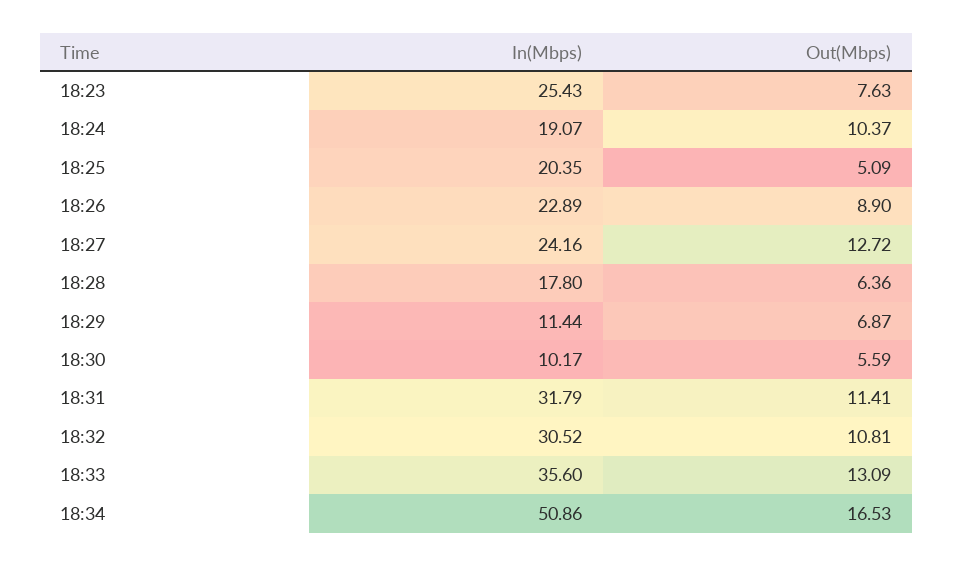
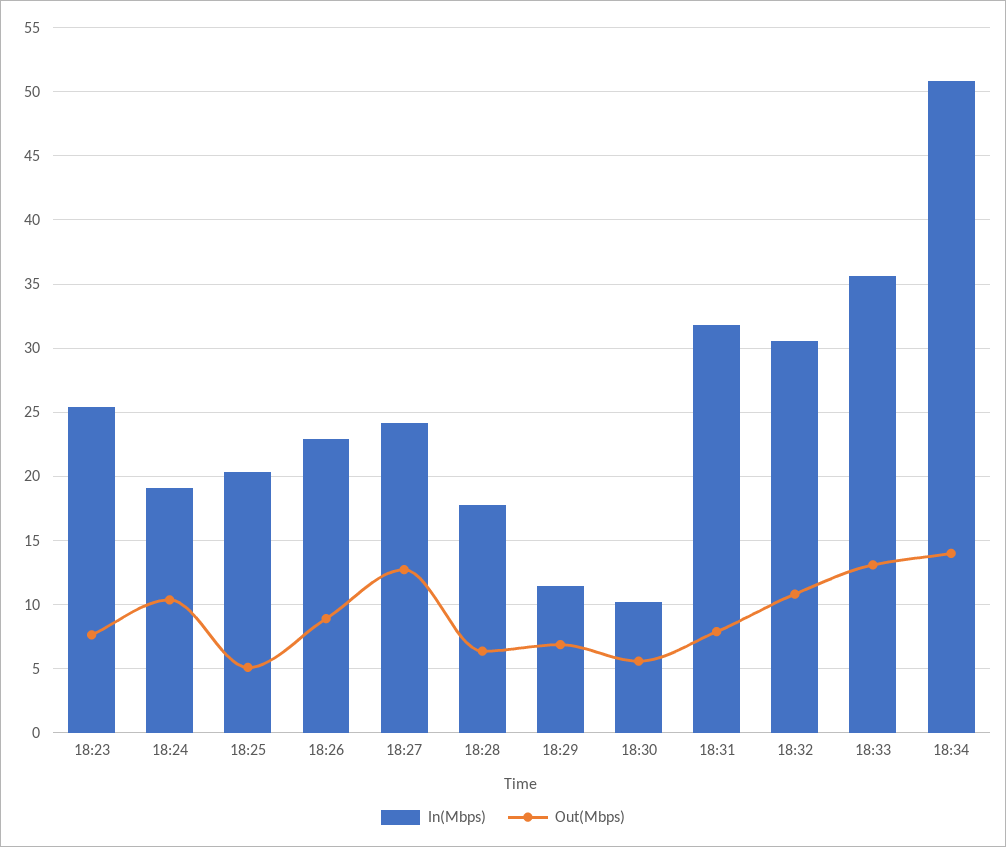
  {
    "In(Mbps)": {
      "18:23": 25.43,
      "18:24": 19.07,
      "18:25": 20.35,
      "18:26": 22.89,
      "18:27": 24.16,
      "18:28": 17.8,
      "18:29": 11.44,
      "18:30": 10.17,
      "18:31": 31.79,
      "18:32": 30.52,
      "18:33": 35.6,
      "18:34": 50.86
    },
    "Out(Mbps)": {
      "18:23": 7.63,
      "18:24": 10.37,
      "18:25": 5.09,
      "18:26": 8.9,
      "18:27": 12.72,
      "18:28": 6.36,
      "18:29": 6.87,
      "18:30": 5.59,
-     "18:31": 11.41,
+     "18:31": 8,
      "18:32": 10.81,
      "18:33": 13.09,
-     "18:34": 16.53
+     "18:34": 14
    }
  }

